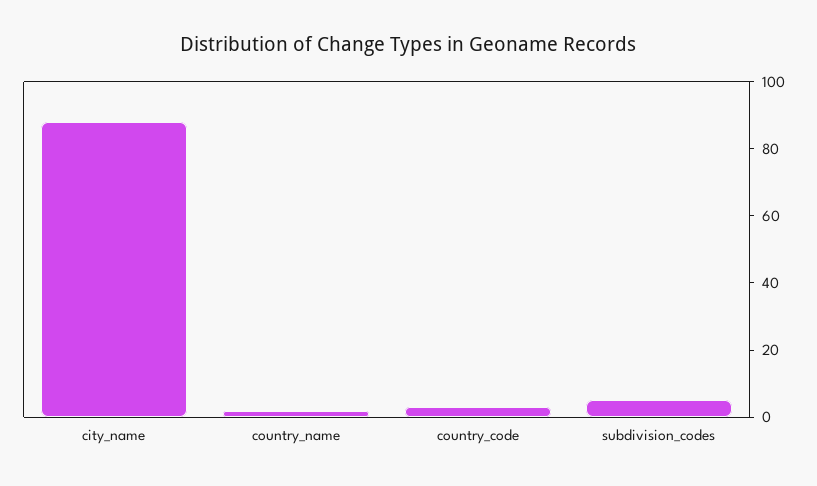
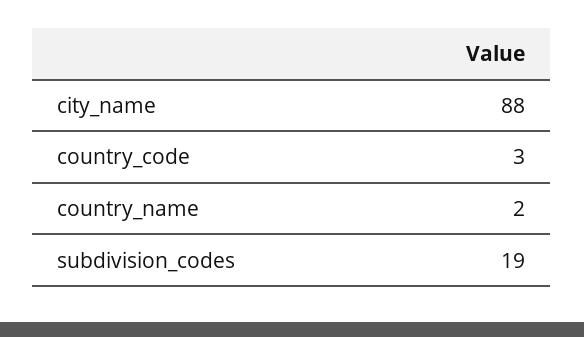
  {
    "city_name": 88,
    "country_name": 2,
    "country_code": 3,
-   "subdivision_codes": 5
+   "subdivision_codes": 19
  }

